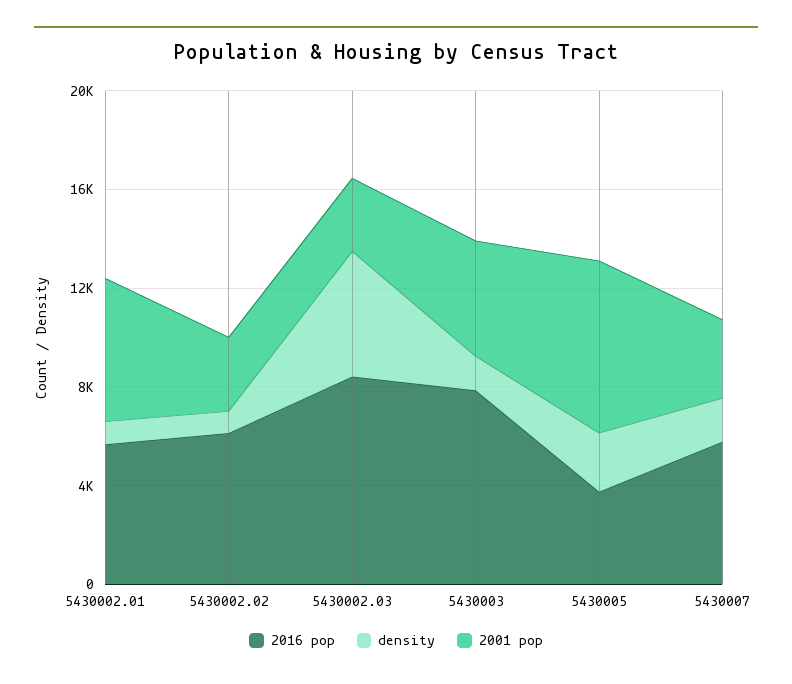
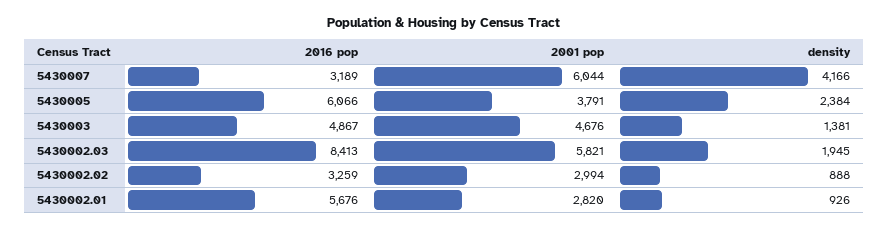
  {
    "2016 pop": {
      "5430002.01": 5676,
-     "5430002.02": 6000,
+     "5430002.02": 3259,
      "5430002.03": 8413,
-     "5430003": 8000,
+     "5430003": 4867,
-     "5430005": 4000,
+     "5430005": 6066,
-     "5430007": 6000
+     "5430007": 3189
    },
    "density": {
      "5430002.01": 926,
      "5430002.02": 888,
-     "5430002.03": 5000,
+     "5430002.03": 1945,
      "5430003": 1381,
      "5430005": 2384,
-     "5430007": 2000
+     "5430007": 4166
    },
    "2001 pop": {
-     "5430002.01": 6000,
+     "5430002.01": 2820,
      "5430002.02": 2994,
-     "5430002.03": 3000,
+     "5430002.03": 5821,
      "5430003": 4676,
-     "5430005": 7000,
+     "5430005": 3791,
-     "5430007": 3000
+     "5430007": 6044
    }
  }

